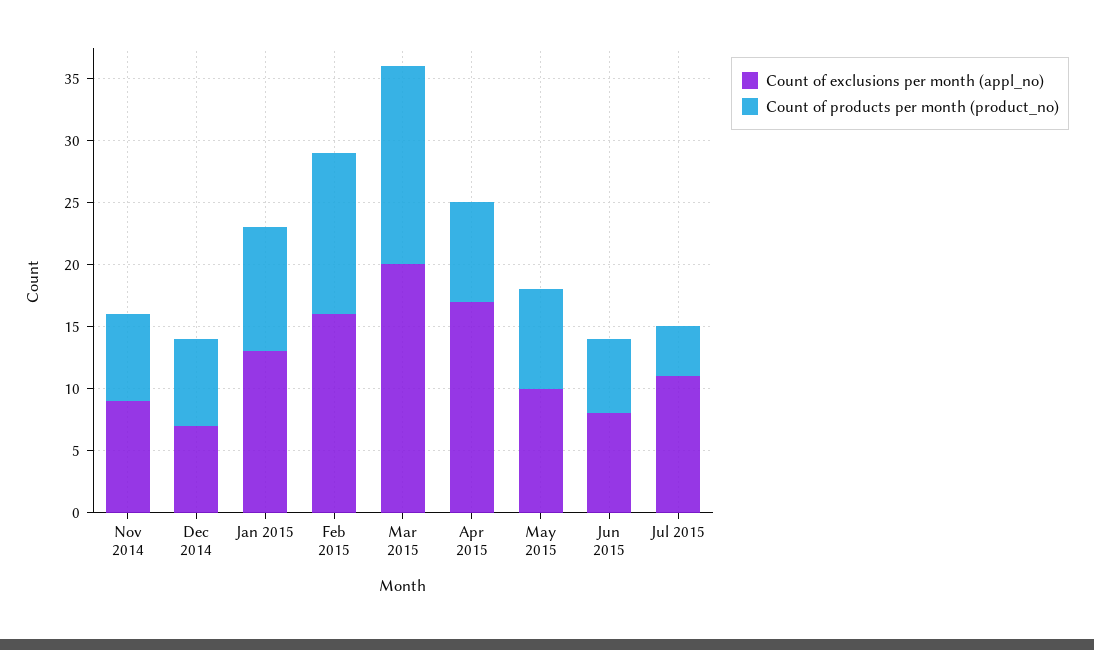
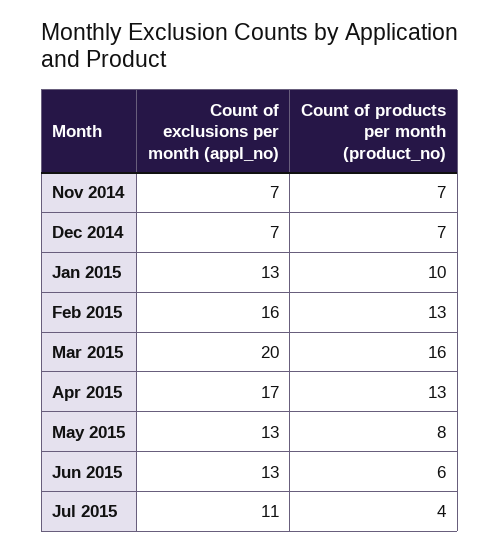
  {
    "Count of exclusions per month (appl_no)": {
-     "Nov 2014": 9,
+     "Nov 2014": 7,
      "Dec 2014": 7,
      "Jan 2015": 13,
      "Feb 2015": 16,
      "Mar 2015": 20,
      "Apr 2015": 17,
-     "May 2015": 10,
+     "May 2015": 13,
-     "Jun 2015": 8,
+     "Jun 2015": 13,
      "Jul 2015": 11
    },
    "Count of products per month (product_no)": {
      "Nov 2014": 7,
      "Dec 2014": 7,
      "Jan 2015": 10,
      "Feb 2015": 13,
      "Mar 2015": 16,
-     "Apr 2015": 8,
+     "Apr 2015": 13,
      "May 2015": 8,
      "Jun 2015": 6,
      "Jul 2015": 4
    }
  }

